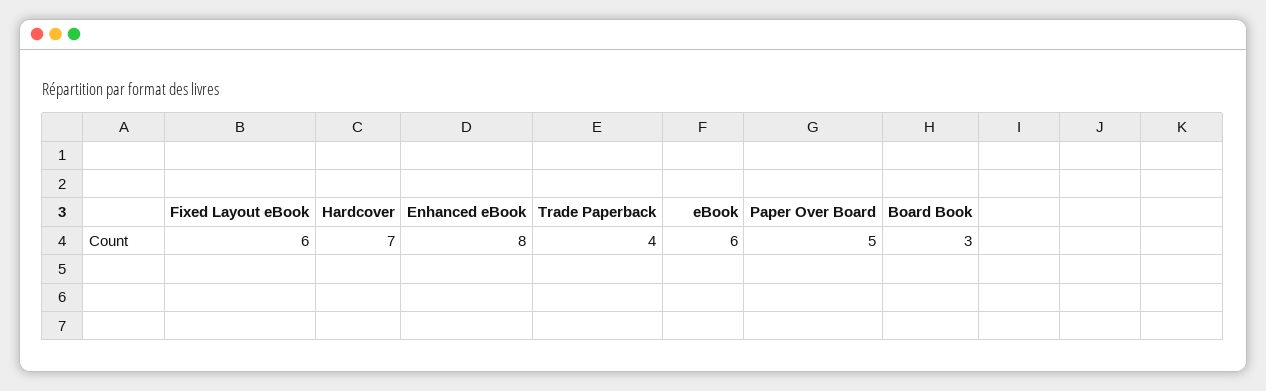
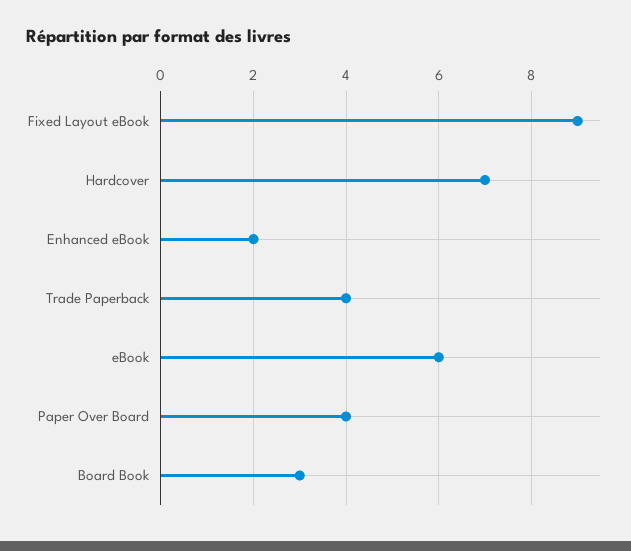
  {
-   "Fixed Layout eBook": 6,
+   "Fixed Layout eBook": 9,
    "Hardcover": 7,
-   "Enhanced eBook": 8,
+   "Enhanced eBook": 2,
    "Trade Paperback": 4,
    "eBook": 6,
-   "Paper Over Board": 5,
+   "Paper Over Board": 4,
    "Board Book": 3
  }

